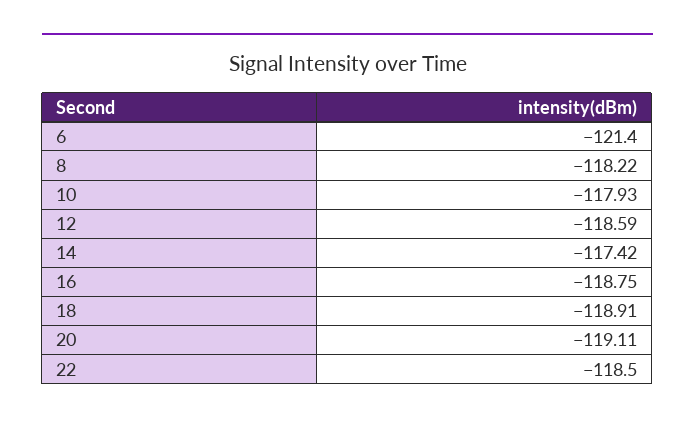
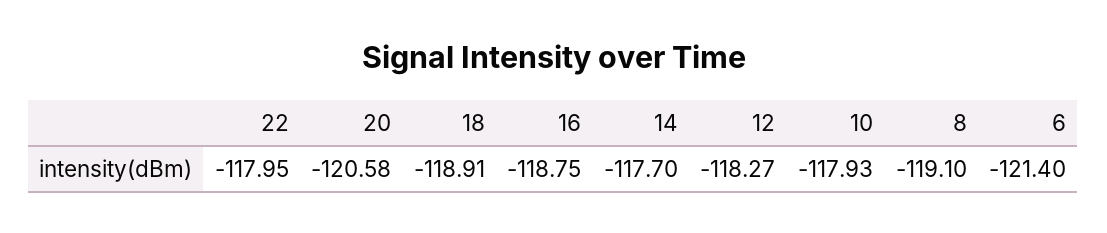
  {
    "6": -121.4,
-   "8": -118.22,
+   "8": -119.1,
    "10": -117.93,
-   "12": -118.59,
+   "12": -118.27,
-   "14": -117.42,
+   "14": -117.7,
    "16": -118.75,
    "18": -118.91,
-   "20": -119.11,
+   "20": -120.58,
-   "22": -118.5
+   "22": -117.95
  }

